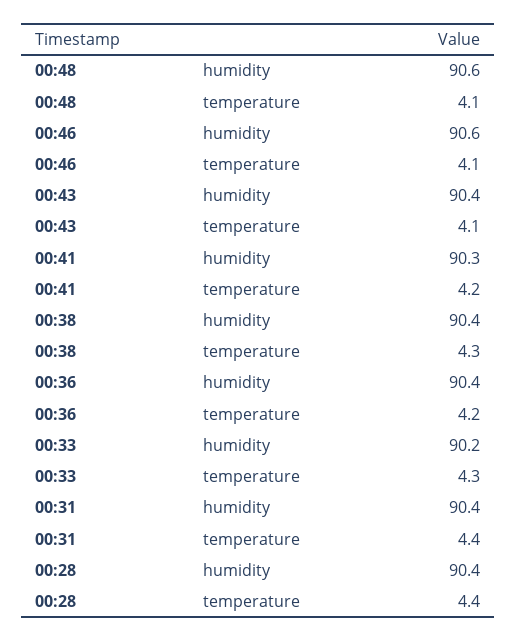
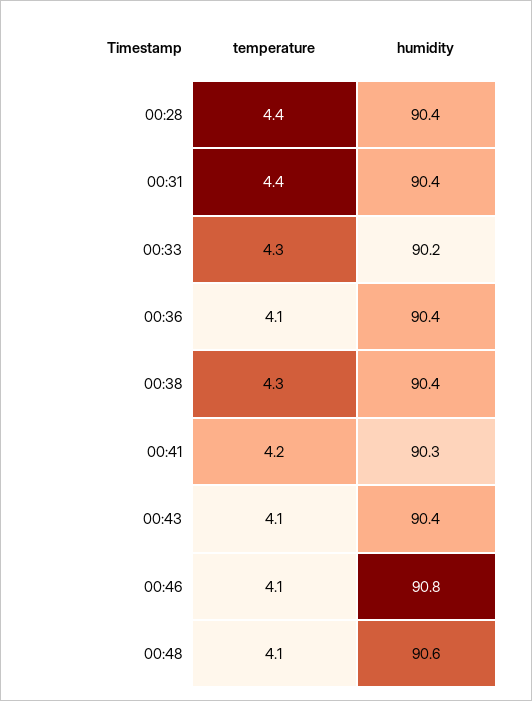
  {
    "00:48": {
      "humidity": 90.6,
      "temperature": 4.1
    },
    "00:46": {
-     "humidity": 90.6,
+     "humidity": 90.8,
      "temperature": 4.1
    },
    "00:43": {
      "humidity": 90.4,
      "temperature": 4.1
    },
    "00:41": {
      "humidity": 90.3,
      "temperature": 4.2
    },
    "00:38": {
      "humidity": 90.4,
      "temperature": 4.3
    },
    "00:36": {
      "humidity": 90.4,
-     "temperature": 4.2
+     "temperature": 4.1
    },
    "00:33": {
      "humidity": 90.2,
      "temperature": 4.3
    },
    "00:31": {
      "humidity": 90.4,
      "temperature": 4.4
    },
    "00:28": {
      "humidity": 90.4,
      "temperature": 4.4
    }
  }

